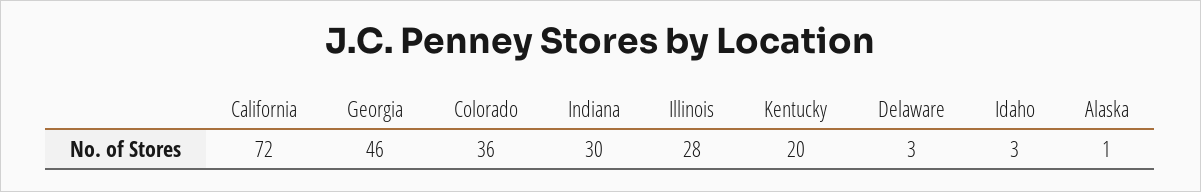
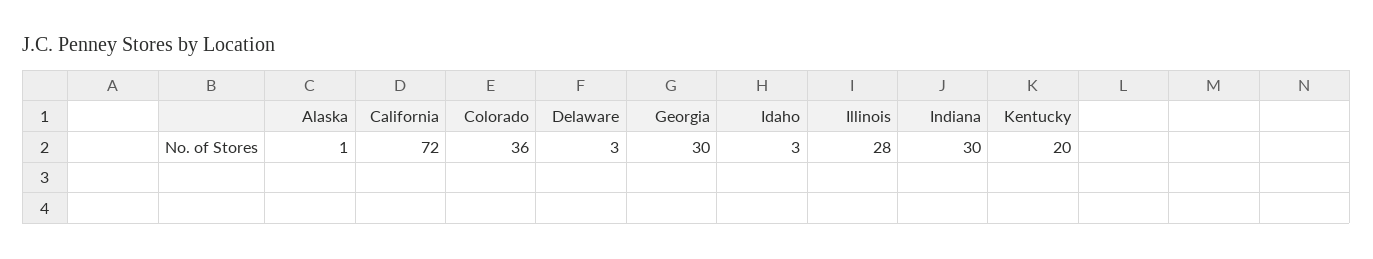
  {
    "California": 72,
-   "Georgia": 46,
+   "Georgia": 30,
    "Colorado": 36,
    "Indiana": 30,
    "Illinois": 28,
    "Kentucky": 20,
    "Delaware": 3,
    "Idaho": 3,
    "Alaska": 1
  }

